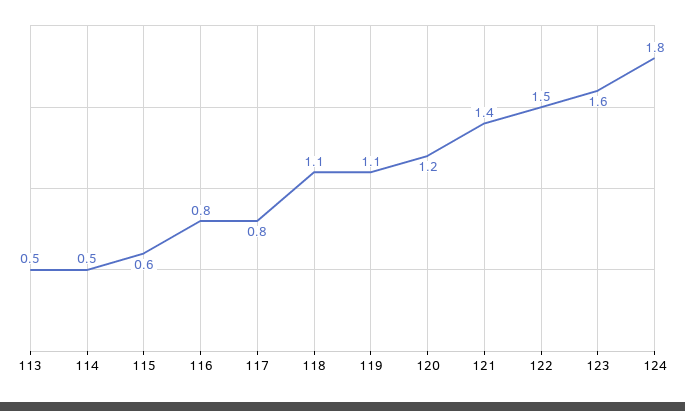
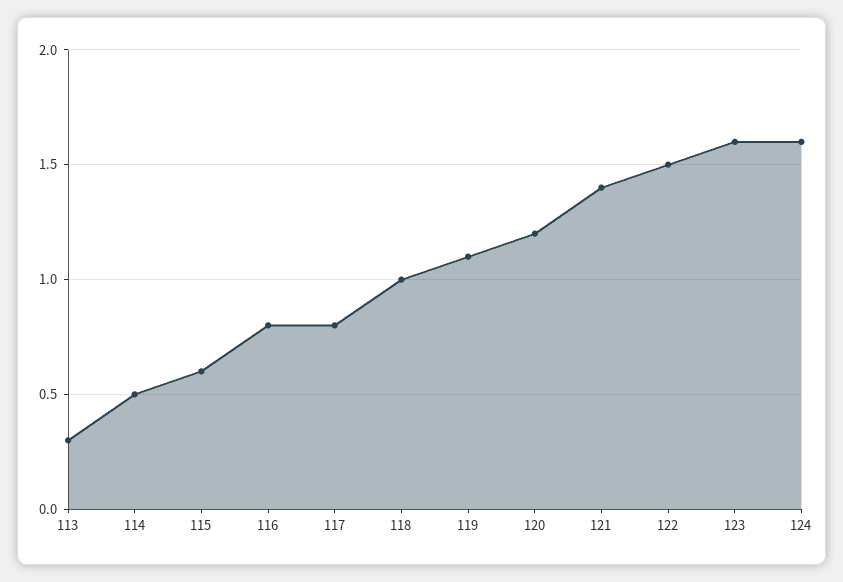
  {
-   "113": 0.5,
+   "113": 0.3,
    "114": 0.5,
    "115": 0.6,
    "116": 0.8,
    "117": 0.8,
-   "118": 1.1,
+   "118": 1,
    "119": 1.1,
    "120": 1.2,
    "121": 1.4,
    "122": 1.5,
    "123": 1.6,
-   "124": 1.8
+   "124": 1.6
  }

